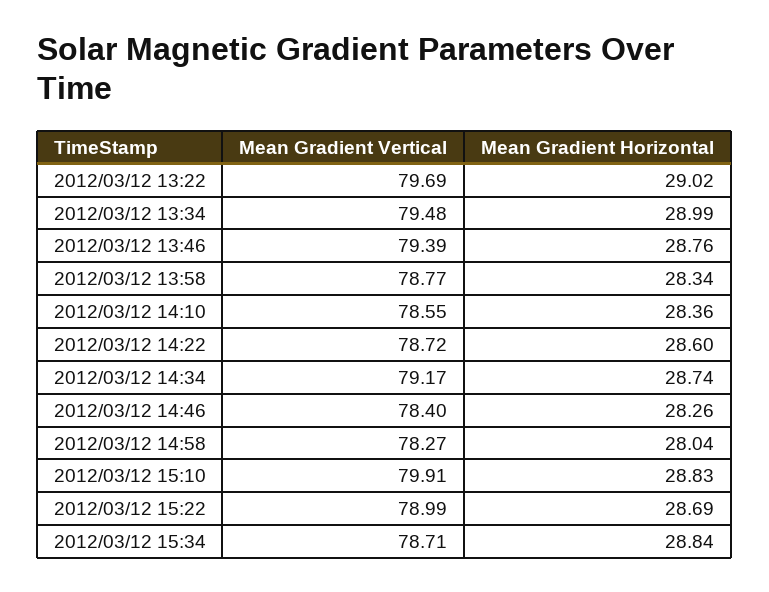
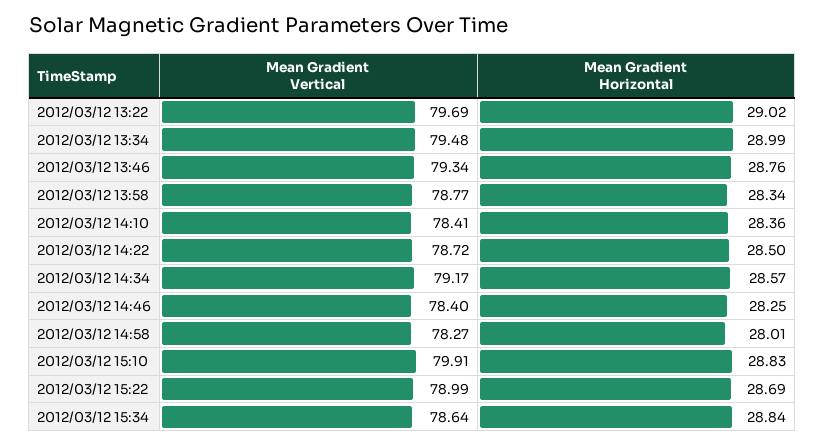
  {
    "Mean Gradient Vertical": {
      "2012/03/12 13:22": 79.69,
      "2012/03/12 13:34": 79.48,
-     "2012/03/12 13:46": 79.39,
+     "2012/03/12 13:46": 79.34,
      "2012/03/12 13:58": 78.77,
-     "2012/03/12 14:10": 78.55,
+     "2012/03/12 14:10": 78.41,
      "2012/03/12 14:22": 78.72,
      "2012/03/12 14:34": 79.17,
      "2012/03/12 14:46": 78.4,
      "2012/03/12 14:58": 78.27,
      "2012/03/12 15:10": 79.91,
      "2012/03/12 15:22": 78.99,
-     "2012/03/12 15:34": 78.71
+     "2012/03/12 15:34": 78.64
    },
    "Mean Gradient Horizontal": {
      "2012/03/12 13:22": 29.02,
      "2012/03/12 13:34": 28.99,
      "2012/03/12 13:46": 28.76,
      "2012/03/12 13:58": 28.34,
      "2012/03/12 14:10": 28.36,
-     "2012/03/12 14:22": 28.6,
+     "2012/03/12 14:22": 28.5,
-     "2012/03/12 14:34": 28.74,
+     "2012/03/12 14:34": 28.57,
-     "2012/03/12 14:46": 28.26,
+     "2012/03/12 14:46": 28.25,
-     "2012/03/12 14:58": 28.04,
+     "2012/03/12 14:58": 28.01,
      "2012/03/12 15:10": 28.83,
      "2012/03/12 15:22": 28.69,
      "2012/03/12 15:34": 28.84
    }
  }

